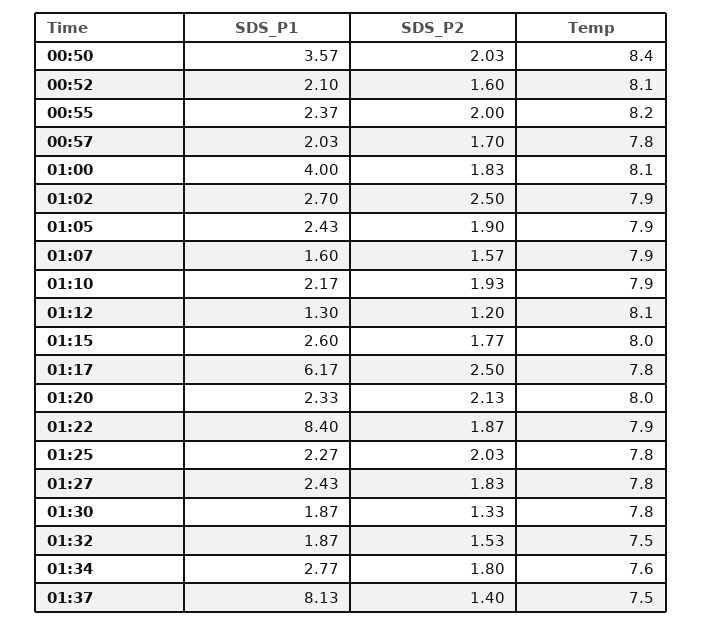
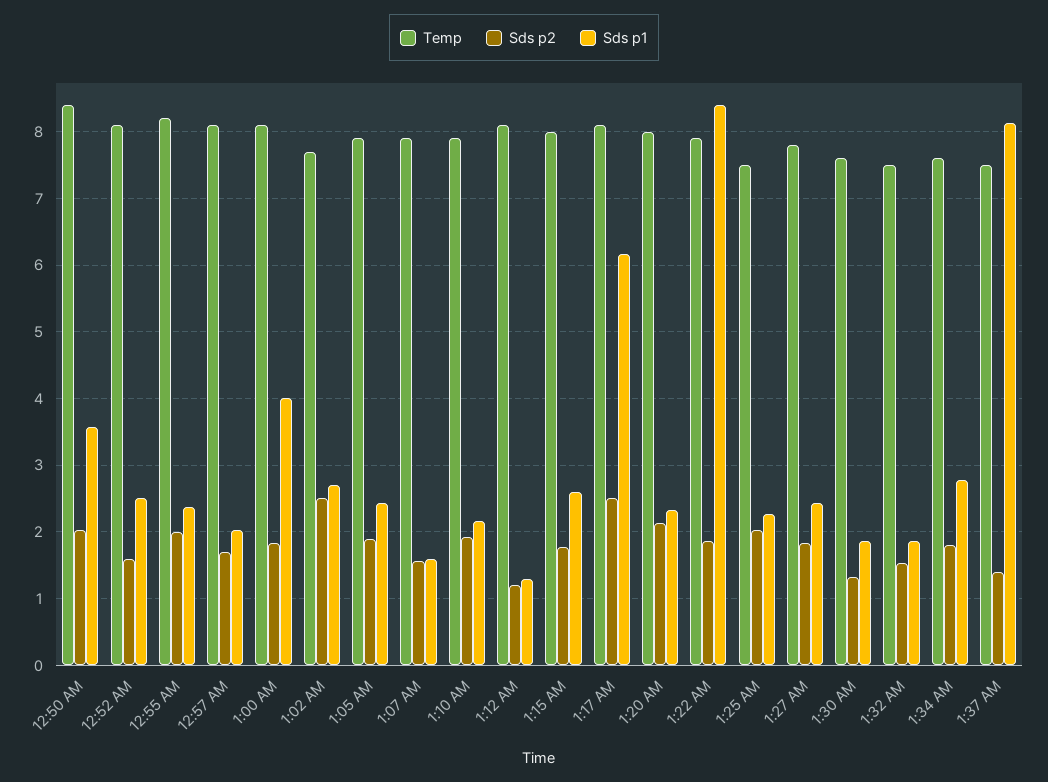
  {
    "SDS_P1": {
      "00:50": 3.57,
-     "00:52": 2.1,
+     "00:52": 2.5,
      "00:55": 2.37,
      "00:57": 2.03,
      "01:00": 4,
      "01:02": 2.7,
      "01:05": 2.43,
      "01:07": 1.6,
      "01:10": 2.17,
      "01:12": 1.3,
      "01:15": 2.6,
      "01:17": 6.17,
      "01:20": 2.33,
      "01:22": 8.4,
      "01:25": 2.27,
      "01:27": 2.43,
      "01:30": 1.87,
      "01:32": 1.87,
      "01:34": 2.77,
      "01:37": 8.13
    },
    "SDS_P2": {
      "00:50": 2.03,
      "00:52": 1.6,
      "00:55": 2,
      "00:57": 1.7,
      "01:00": 1.83,
      "01:02": 2.5,
      "01:05": 1.9,
      "01:07": 1.57,
      "01:10": 1.93,
      "01:12": 1.2,
      "01:15": 1.77,
      "01:17": 2.5,
      "01:20": 2.13,
      "01:22": 1.87,
      "01:25": 2.03,
      "01:27": 1.83,
      "01:30": 1.33,
      "01:32": 1.53,
      "01:34": 1.8,
      "01:37": 1.4
    },
    "Temp": {
      "00:50": 8.4,
      "00:52": 8.1,
      "00:55": 8.2,
-     "00:57": 7.8,
+     "00:57": 8.1,
      "01:00": 8.1,
-     "01:02": 7.9,
+     "01:02": 7.7,
      "01:05": 7.9,
      "01:07": 7.9,
      "01:10": 7.9,
      "01:12": 8.1,
      "01:15": 8,
-     "01:17": 7.8,
+     "01:17": 8.1,
      "01:20": 8,
      "01:22": 7.9,
-     "01:25": 7.8,
+     "01:25": 7.5,
      "01:27": 7.8,
-     "01:30": 7.8,
+     "01:30": 7.6,
      "01:32": 7.5,
      "01:34": 7.6,
      "01:37": 7.5
    }
  }

